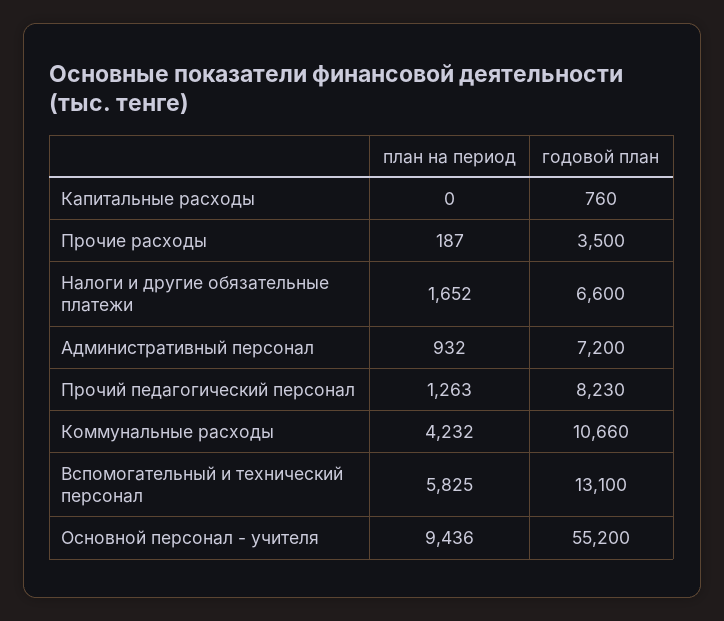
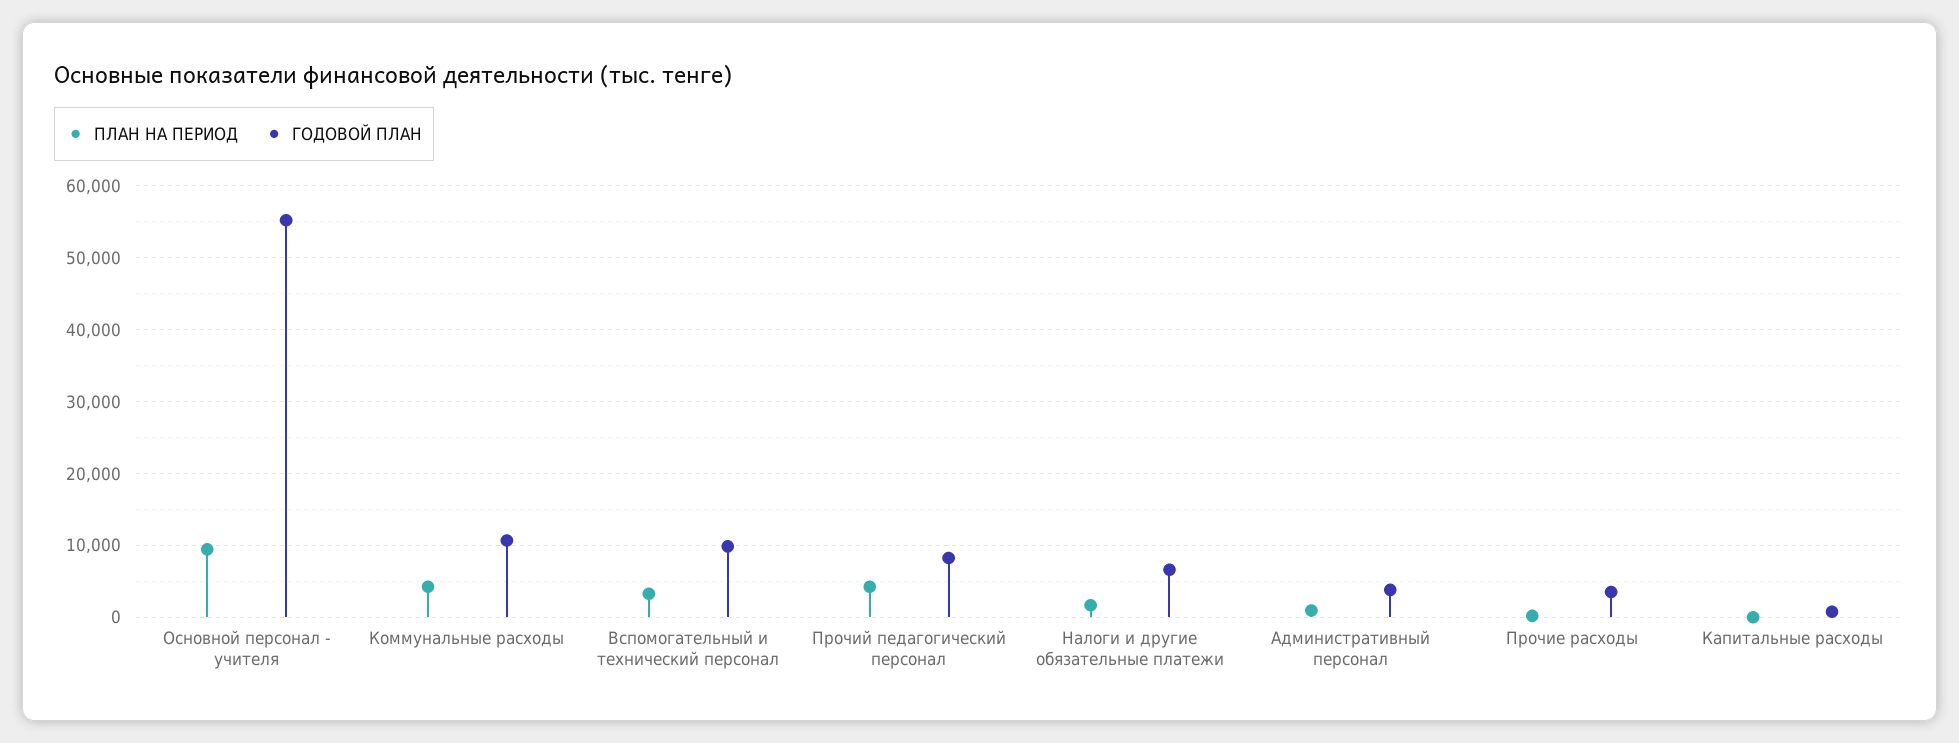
  {
    "план на период": {
      "Капитальные расходы": 0,
      "Прочие расходы": 187,
      "Налоги и другие обязательные платежи": 1652,
      "Административный персонал": 932,
-     "Прочий педагогический персонал": 1263,
+     "Прочий педагогический персонал": 4000,
      "Коммунальные расходы": 4232,
-     "Вспомогательный и технический персонал": 5825,
+     "Вспомогательный и технический персонал": 3000,
      "Основной персонал - учителя": 9436
    },
    "годовой план": {
      "Капитальные расходы": 760,
      "Прочие расходы": 3500,
      "Налоги и другие обязательные платежи": 6600,
-     "Административный персонал": 7200,
+     "Административный персонал": 4000,
      "Прочий педагогический персонал": 8230,
      "Коммунальные расходы": 10660,
-     "Вспомогательный и технический персонал": 13100,
+     "Вспомогательный и технический персонал": 10000,
      "Основной персонал - учителя": 55200
    }
  }

